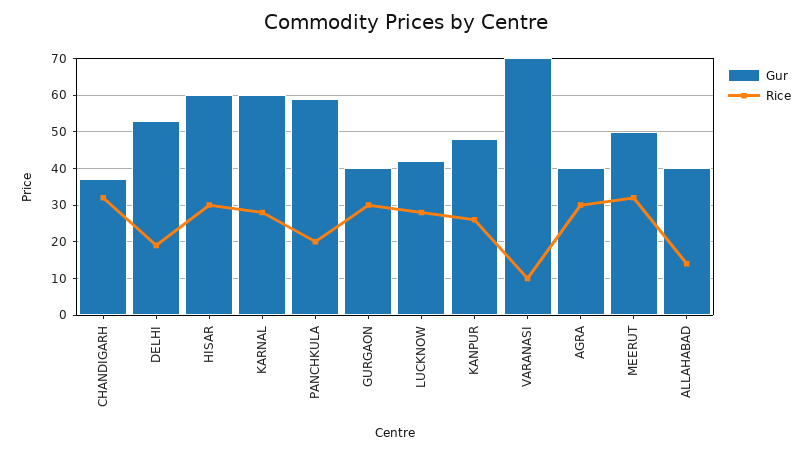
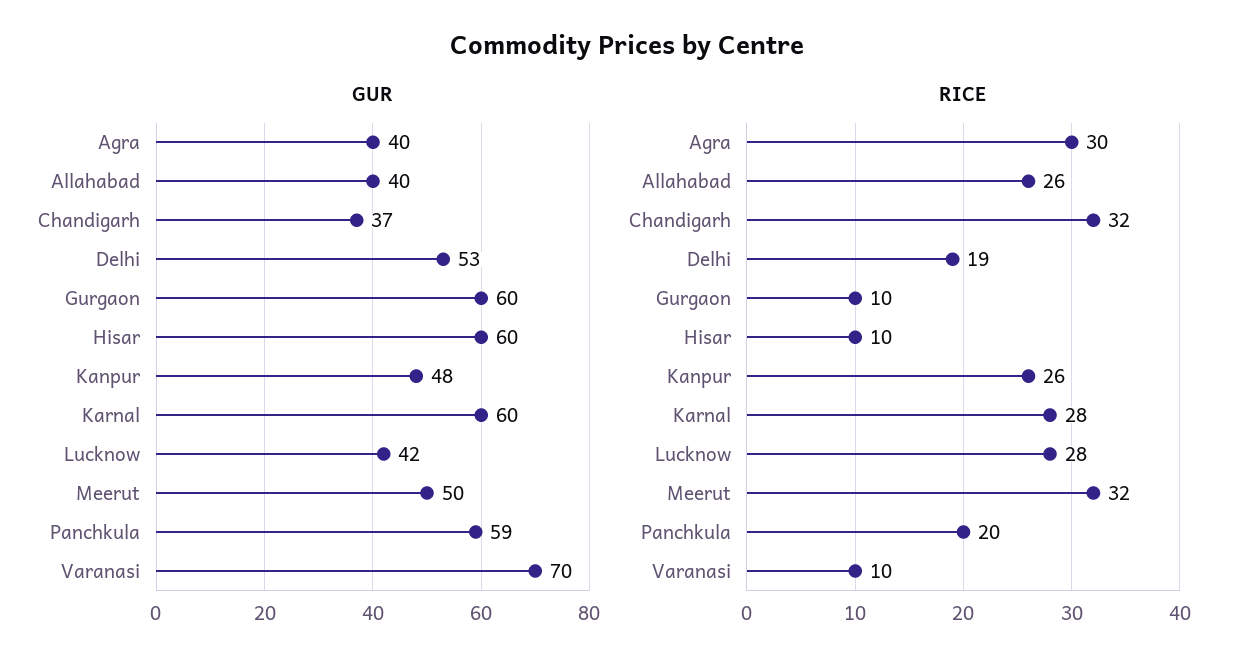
  {
    "Gur": {
      "CHANDIGARH": 37,
      "DELHI": 53,
      "HISAR": 60,
      "KARNAL": 60,
      "PANCHKULA": 59,
-     "GURGAON": 40,
+     "GURGAON": 60,
      "LUCKNOW": 42,
      "KANPUR": 48,
      "VARANASI": 70,
      "AGRA": 40,
      "MEERUT": 50,
      "ALLAHABAD": 40
    },
    "Rice": {
      "CHANDIGARH": 32,
      "DELHI": 19,
-     "HISAR": 30,
+     "HISAR": 10,
      "KARNAL": 28,
      "PANCHKULA": 20,
-     "GURGAON": 30,
+     "GURGAON": 10,
      "LUCKNOW": 28,
      "KANPUR": 26,
      "VARANASI": 10,
      "AGRA": 30,
      "MEERUT": 32,
-     "ALLAHABAD": 15
+     "ALLAHABAD": 26
    }
  }

